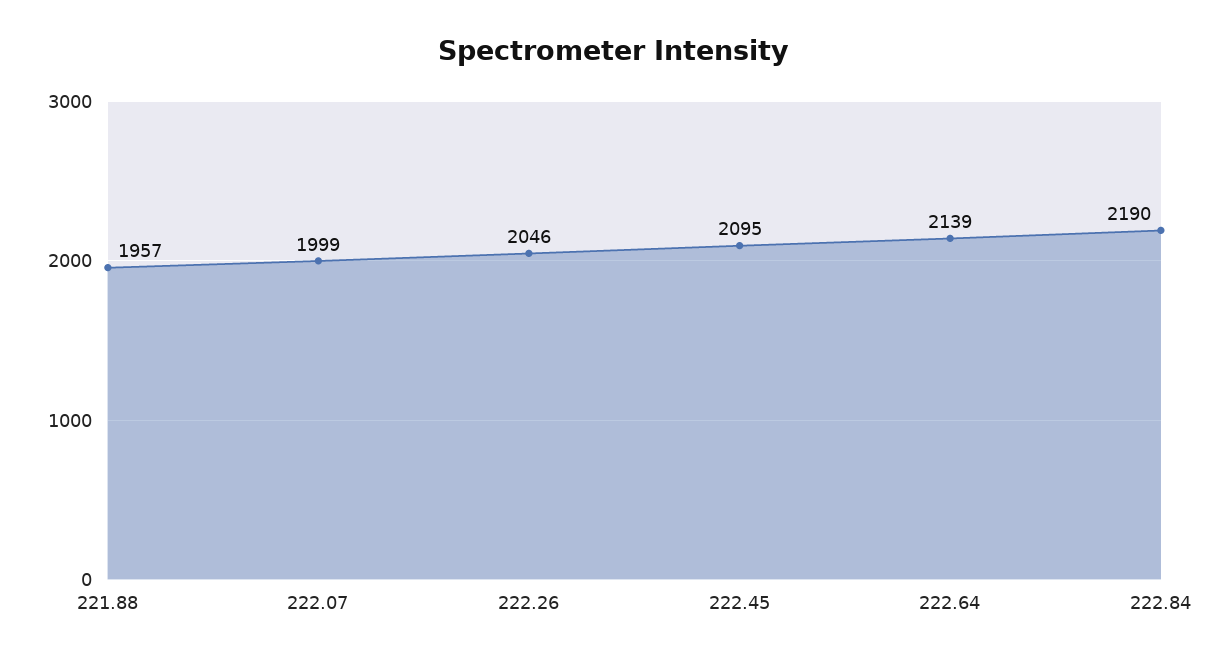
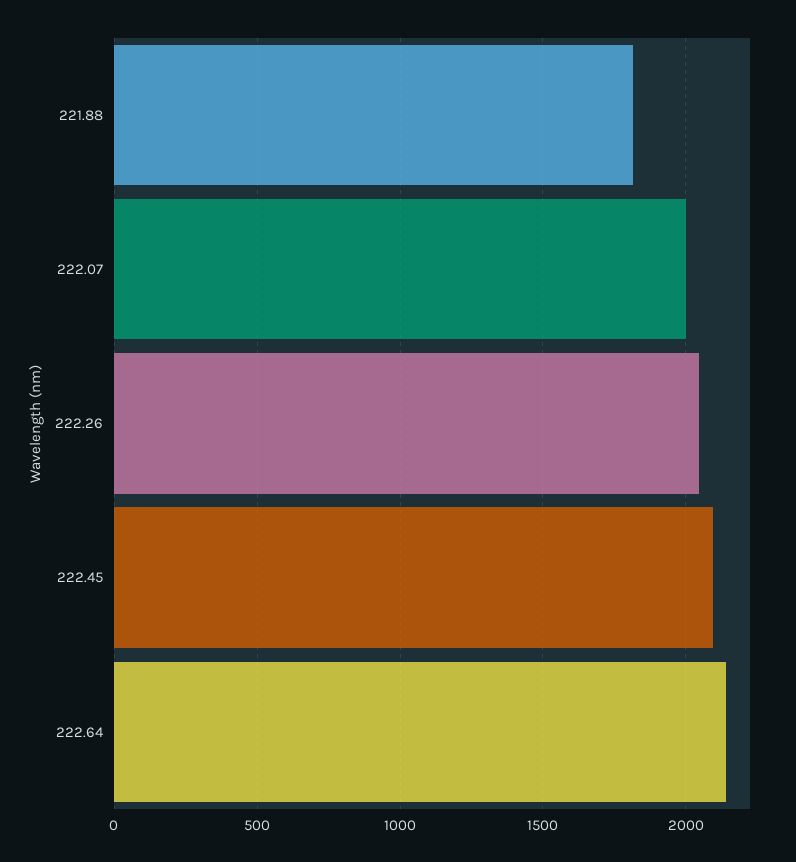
  {
-   "221.88": 1957,
+   "221.88": 1800,
    "222.07": 1999,
    "222.26": 2046,
    "222.45": 2095,
-   "222.64": 2139,
+   "222.64": 2139
-   "222.84": 2190
  }

